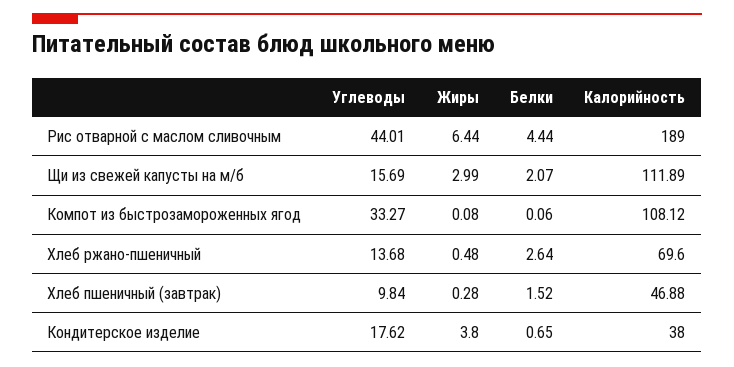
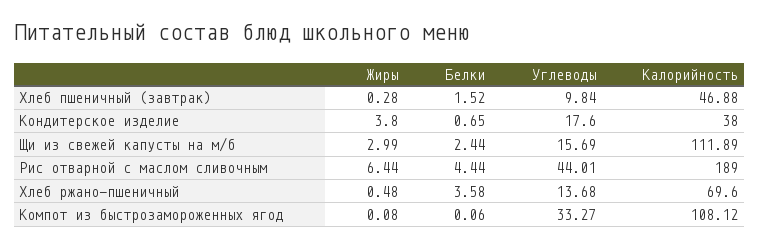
  {
    "Углеводы": {
      "Рис отварной с маслом сливочным": 44.01,
      "Щи из свежей капусты на м/б": 15.69,
      "Компот из быстрозамороженных ягод": 33.27,
      "Хлеб ржано-пшеничный": 13.68,
      "Хлеб пшеничный (завтрак)": 9.84,
-     "Кондитерское изделие": 17.62
+     "Кондитерское изделие": 17.6
    },
    "Жиры": {
      "Рис отварной с маслом сливочным": 6.44,
      "Щи из свежей капусты на м/б": 2.99,
      "Компот из быстрозамороженных ягод": 0.08,
      "Хлеб ржано-пшеничный": 0.48,
      "Хлеб пшеничный (завтрак)": 0.28,
      "Кондитерское изделие": 3.8
    },
    "Белки": {
      "Рис отварной с маслом сливочным": 4.44,
-     "Щи из свежей капусты на м/б": 2.07,
+     "Щи из свежей капусты на м/б": 2.44,
      "Компот из быстрозамороженных ягод": 0.06,
-     "Хлеб ржано-пшеничный": 2.64,
+     "Хлеб ржано-пшеничный": 3.58,
      "Хлеб пшеничный (завтрак)": 1.52,
      "Кондитерское изделие": 0.65
    },
    "Калорийность": {
      "Рис отварной с маслом сливочным": 189,
      "Щи из свежей капусты на м/б": 111.89,
      "Компот из быстрозамороженных ягод": 108.12,
      "Хлеб ржано-пшеничный": 69.6,
      "Хлеб пшеничный (завтрак)": 46.88,
      "Кондитерское изделие": 38
    }
  }

